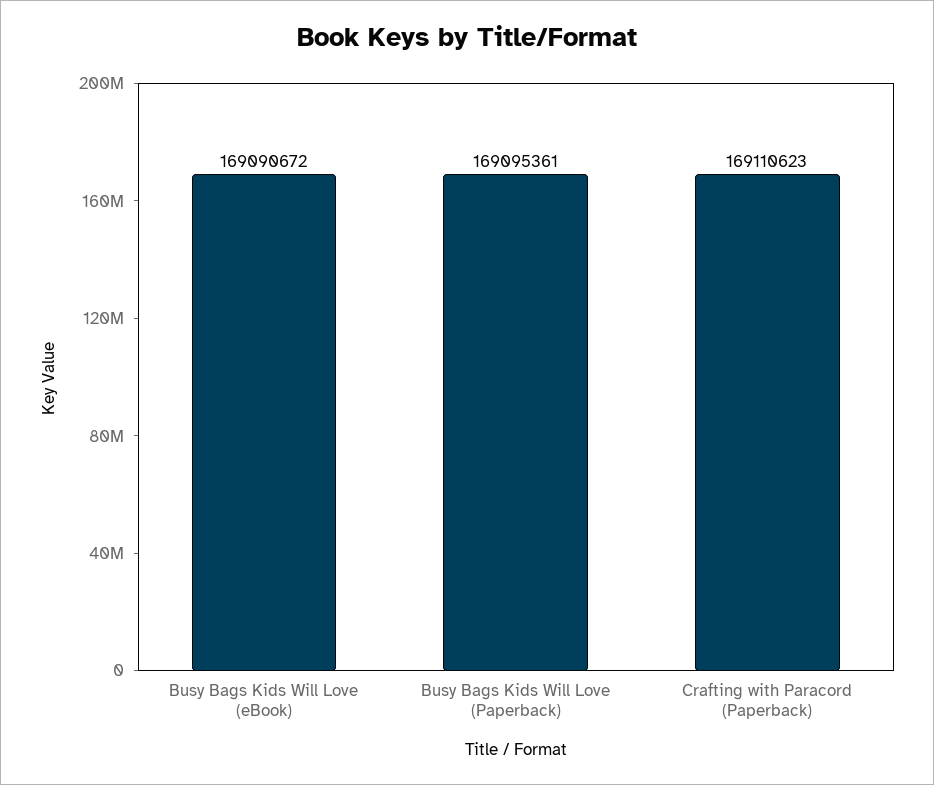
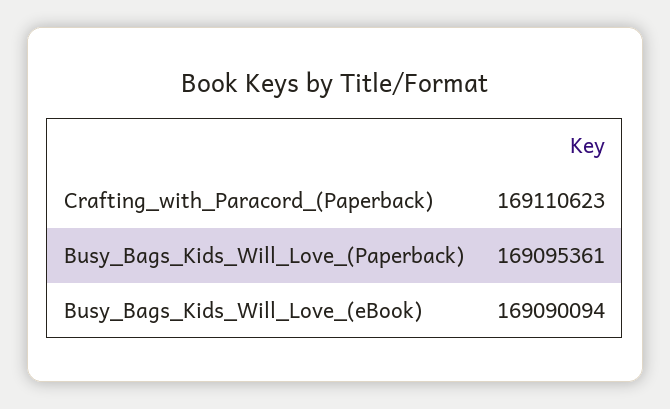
  {
-   "Busy Bags Kids Will Love (eBook)": 169090672,
+   "Busy Bags Kids Will Love (eBook)": 169090094,
    "Busy Bags Kids Will Love (Paperback)": 169095361,
    "Crafting with Paracord (Paperback)": 169110623
  }

